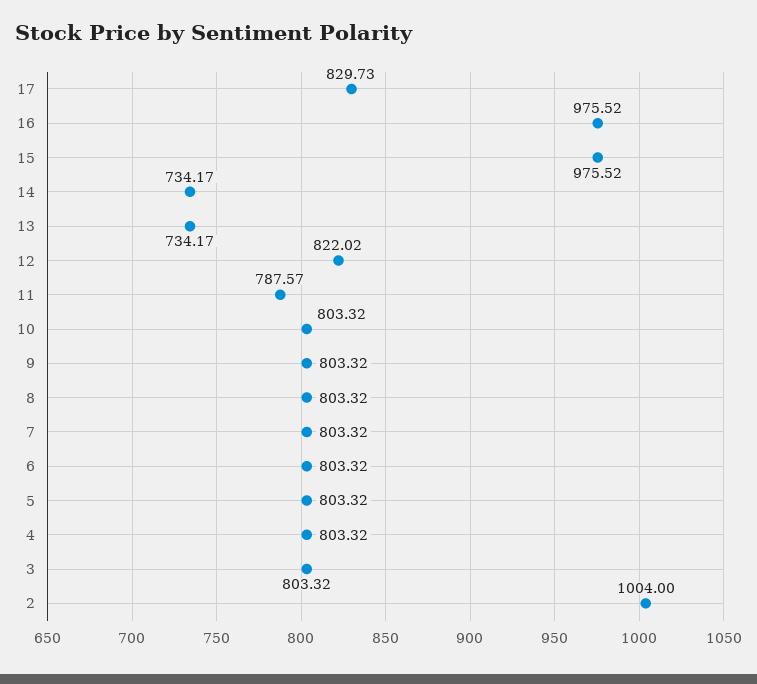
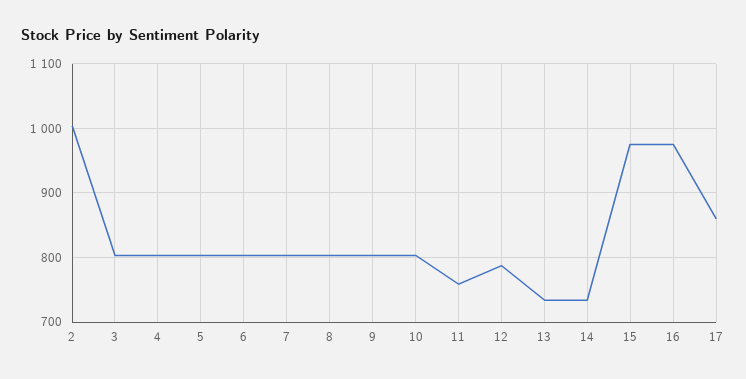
  {
-   "17": 829.73,
+   "17": 860,
    "16": 975.52,
    "15": 975.52,
    "14": 734.17,
    "13": 734.17,
-   "12": 822.02,
+   "12": 790,
-   "11": 787.57,
+   "11": 760,
    "10": 803.32,
    "9": 803.32,
    "8": 803.32,
    "7": 803.32,
    "6": 803.32,
    "5": 803.32,
    "4": 803.32,
    "3": 803.32,
    "2": 1004
  }

